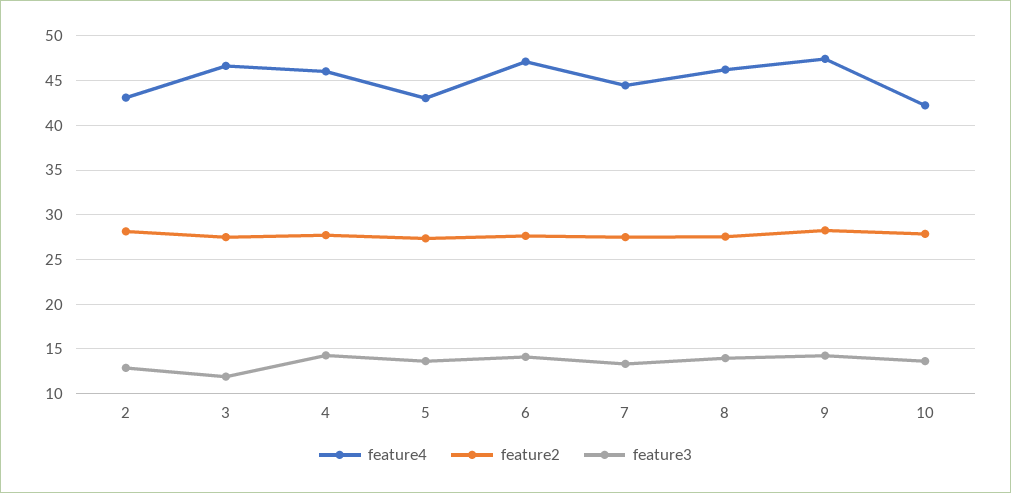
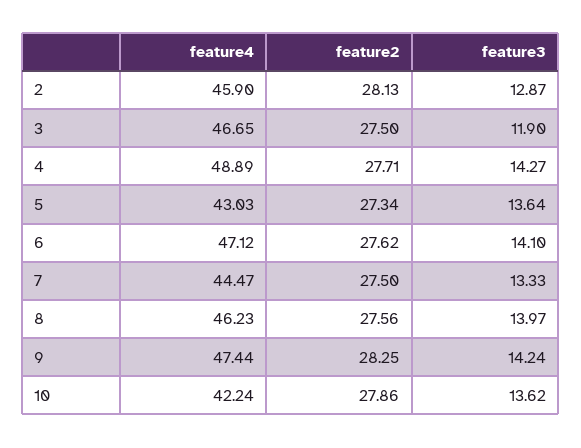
  {
    "feature4": {
-     "2": 43,
+     "2": 45.9,
      "3": 46.65,
-     "4": 46,
+     "4": 48.89,
      "5": 43.03,
      "6": 47.12,
      "7": 44.47,
      "8": 46.23,
      "9": 47.44,
      "10": 42.24
    },
    "feature2": {
      "2": 28.13,
      "3": 27.5,
      "4": 27.71,
      "5": 27.34,
      "6": 27.62,
      "7": 27.5,
      "8": 27.56,
      "9": 28.25,
      "10": 27.86
    },
    "feature3": {
      "2": 12.87,
      "3": 11.9,
      "4": 14.27,
      "5": 13.64,
      "6": 14.1,
      "7": 13.33,
      "8": 13.97,
      "9": 14.24,
      "10": 13.62
    }
  }

